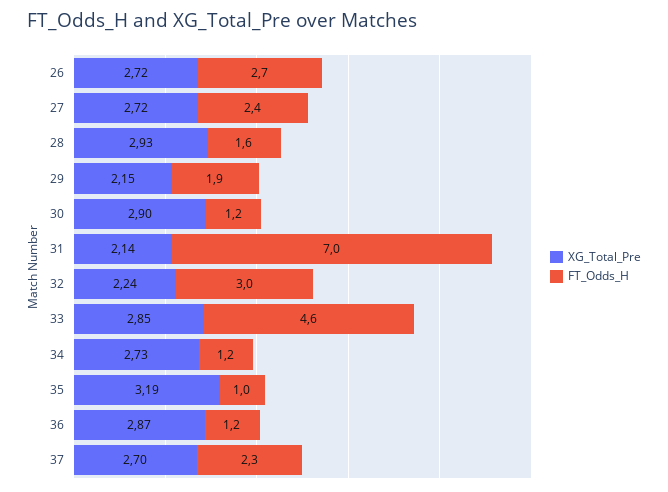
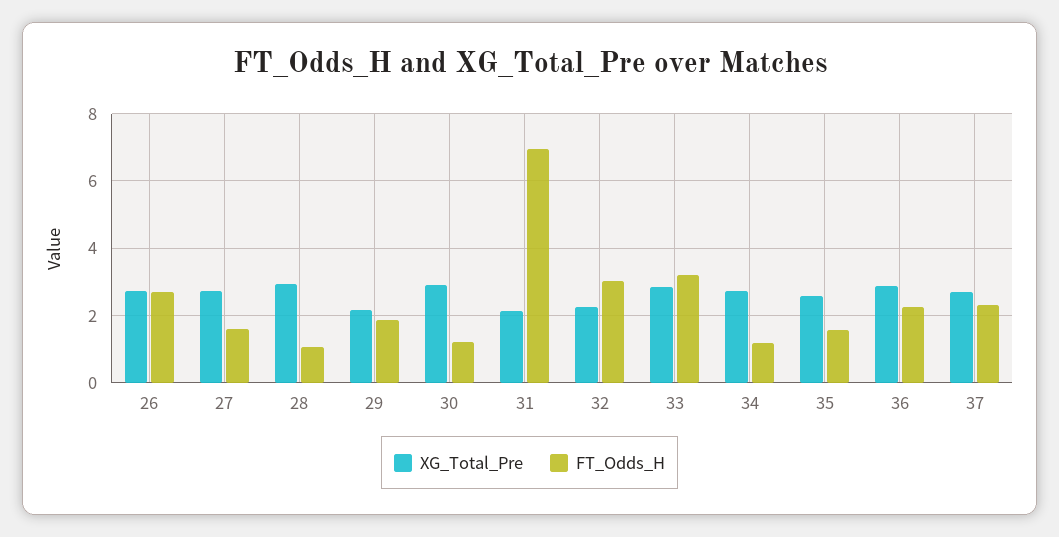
  {
    "XG_Total_Pre": {
      "26": 2.72,
      "27": 2.72,
      "28": 2.93,
      "29": 2.15,
      "30": 2.9,
      "31": 2.14,
      "32": 2.24,
      "33": 2.85,
      "34": 2.73,
-     "35": 3.19,
+     "35": 2.6,
      "36": 2.87,
      "37": 2.7
    },
    "FT_Odds_H": {
      "26": 2.7,
-     "27": 2.4,
+     "27": 1.6,
-     "28": 1.6,
+     "28": 1,
      "29": 1.9,
      "30": 1.2,
      "31": 7,
      "32": 3,
-     "33": 4.6,
+     "33": 3.2,
      "34": 1.2,
-     "35": 1,
+     "35": 1.6,
-     "36": 1.2,
+     "36": 2.2,
      "37": 2.3
    }
  }

